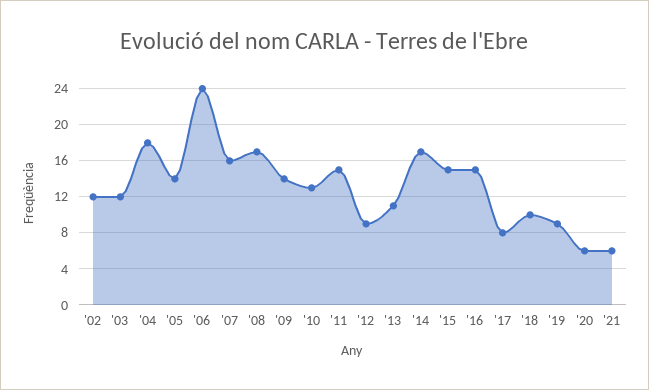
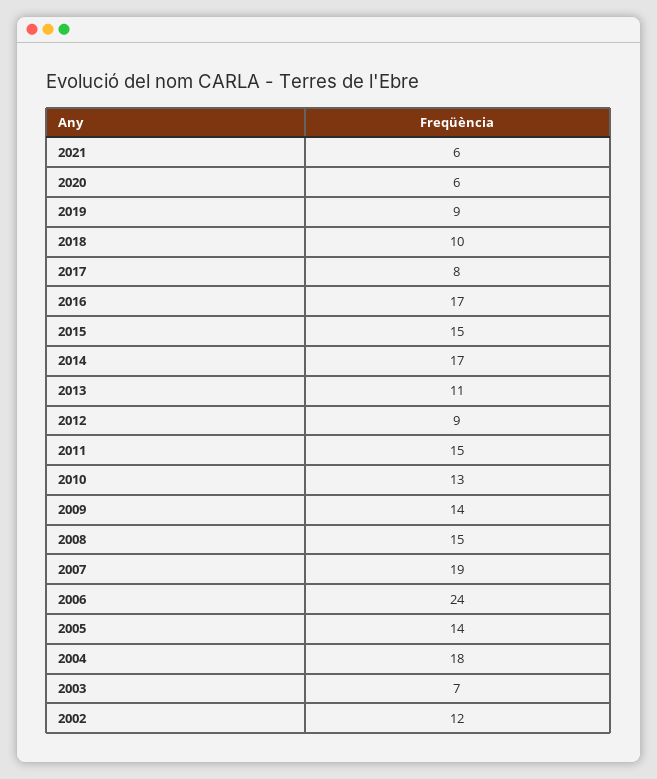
  {
    "'02": 12,
-   "'03": 12,
+   "'03": 7,
    "'04": 18,
    "'05": 14,
    "'06": 24,
-   "'07": 16,
+   "'07": 19,
-   "'08": 17,
+   "'08": 15,
    "'09": 14,
    "'10": 13,
    "'11": 15,
    "'12": 9,
    "'13": 11,
    "'14": 17,
    "'15": 15,
-   "'16": 15,
+   "'16": 17,
    "'17": 8,
    "'18": 10,
    "'19": 9,
    "'20": 6,
    "'21": 6
  }

